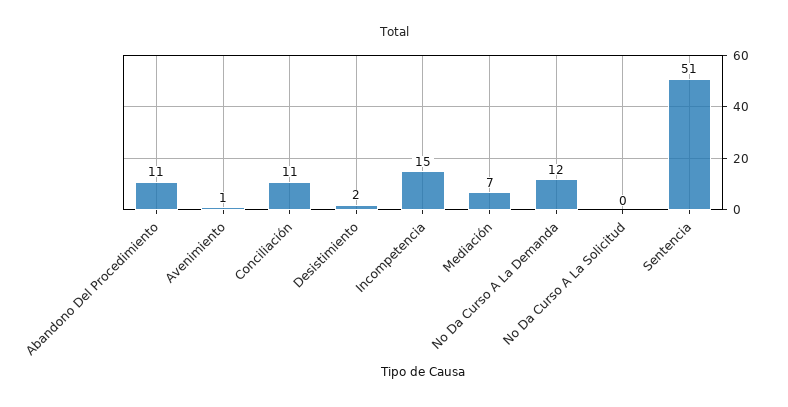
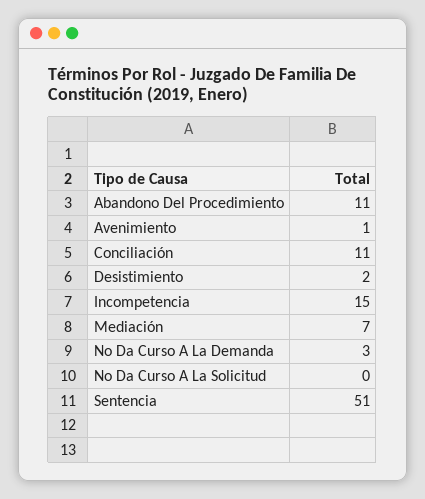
  {
    "Abandono Del Procedimiento": 11,
    "Avenimiento": 1,
    "Conciliación": 11,
    "Desistimiento": 2,
    "Incompetencia": 15,
    "Mediación": 7,
-   "No Da Curso A La Demanda": 12,
+   "No Da Curso A La Demanda": 3,
    "No Da Curso A La Solicitud": 0,
    "Sentencia": 51
  }

